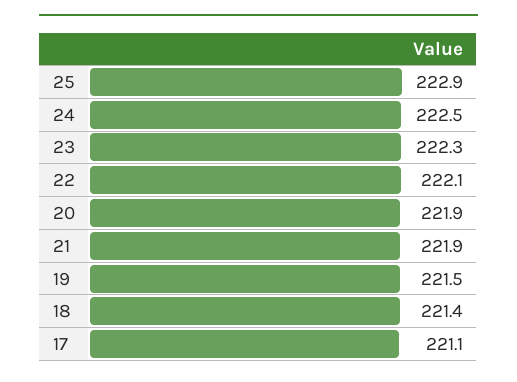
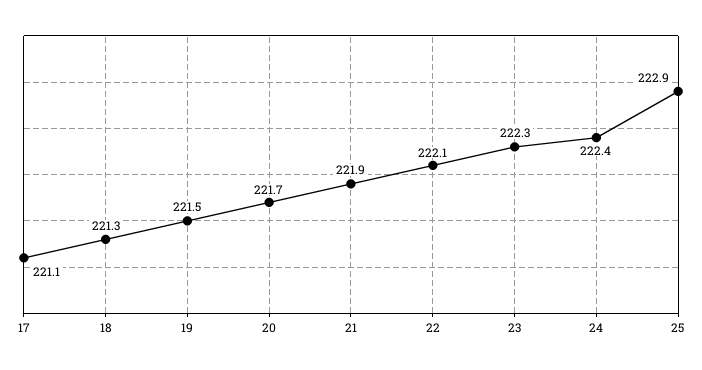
  {
    "25": 222.9,
-   "24": 222.5,
+   "24": 222.4,
    "23": 222.3,
    "22": 222.1,
-   "20": 221.9,
+   "20": 221.7,
    "21": 221.9,
    "19": 221.5,
-   "18": 221.4,
+   "18": 221.3,
    "17": 221.1
  }

